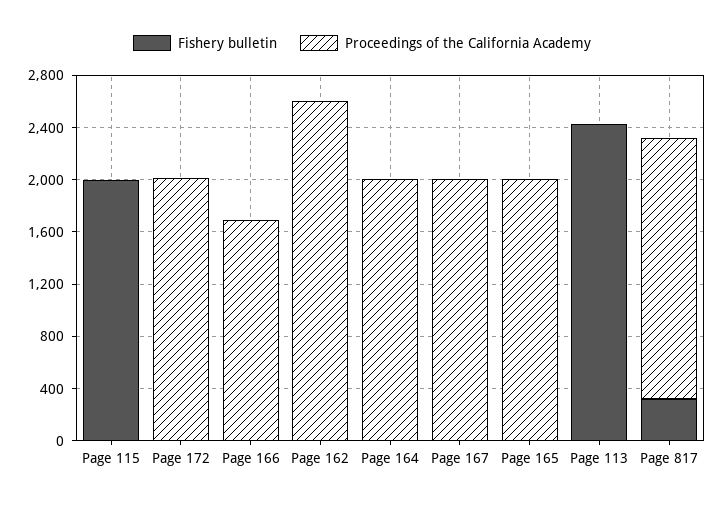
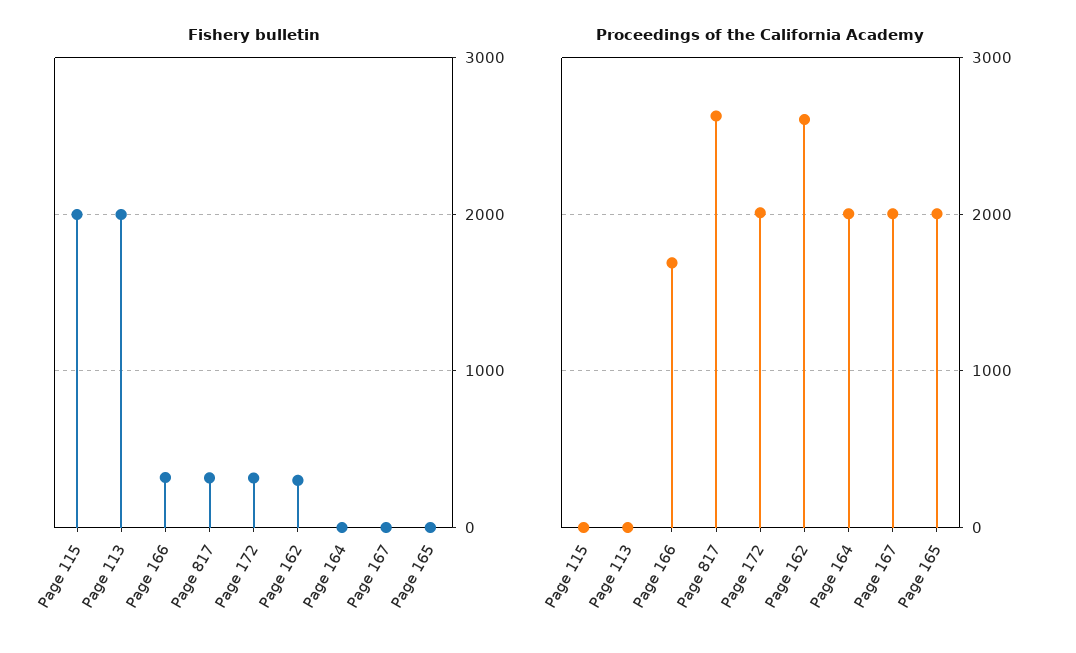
  {
    "Fishery bulletin": {
      "Page 115": 2000,
-     "Page 172": 0,
+     "Page 172": 300,
-     "Page 166": 0,
+     "Page 166": 300,
-     "Page 162": 0,
+     "Page 162": 300,
      "Page 164": 0,
      "Page 167": 0,
      "Page 165": 0,
-     "Page 113": 2400,
+     "Page 113": 2000,
      "Page 817": 300
    },
    "Proceedings of the California Academy": {
      "Page 115": 0,
      "Page 172": 2000,
      "Page 166": 1700,
      "Page 162": 2600,
      "Page 164": 2000,
      "Page 167": 2000,
      "Page 165": 2000,
      "Page 113": 0,
-     "Page 817": 2000
+     "Page 817": 2600
    }
  }

